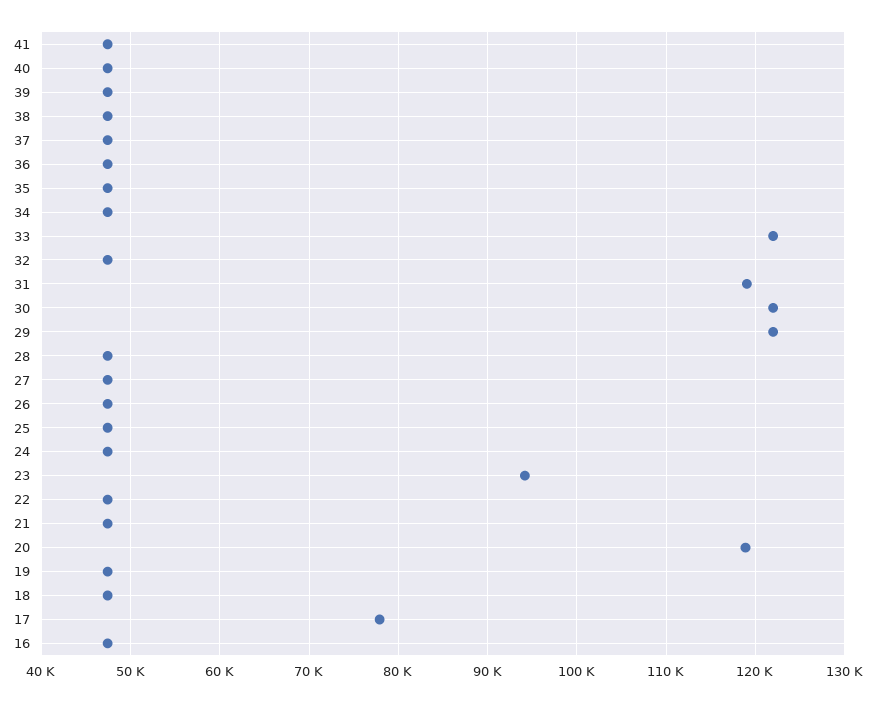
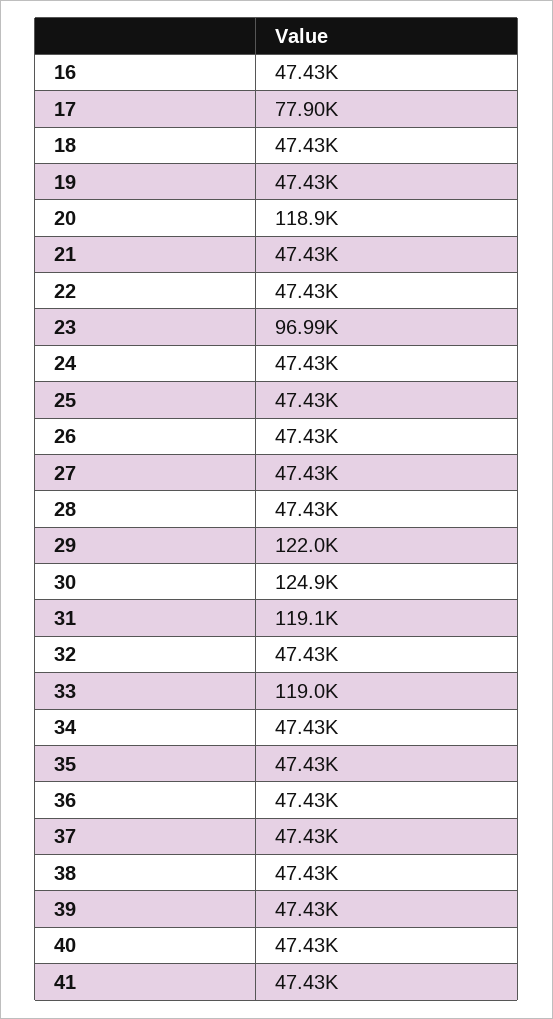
  {
    "41": 47430,
    "40": 47430,
    "39": 47430,
    "38": 47430,
    "37": 47430,
    "36": 47430,
    "35": 47430,
    "34": 47430,
-   "33": 122000,
+   "33": 119000,
    "32": 47430,
    "31": 119100,
-   "30": 122000,
+   "30": 124900,
    "29": 122000,
    "28": 47430,
    "27": 47430,
    "26": 47430,
    "25": 47430,
    "24": 47430,
-   "23": 94000,
+   "23": 96990,
    "22": 47430,
    "21": 47430,
    "20": 118900,
    "19": 47430,
    "18": 47430,
    "17": 77900,
    "16": 47430
  }

